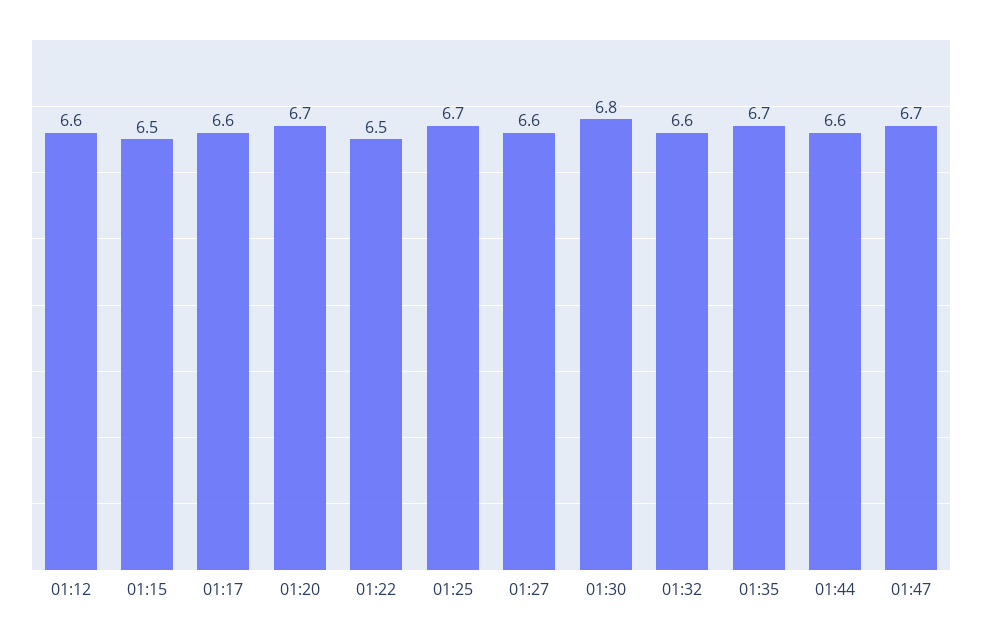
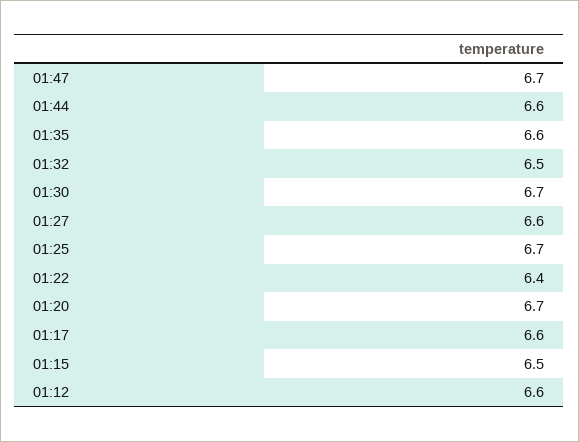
  {
    "01:12": 6.6,
    "01:15": 6.5,
    "01:17": 6.6,
    "01:20": 6.7,
-   "01:22": 6.5,
+   "01:22": 6.4,
    "01:25": 6.7,
    "01:27": 6.6,
-   "01:30": 6.8,
+   "01:30": 6.7,
-   "01:32": 6.6,
+   "01:32": 6.5,
-   "01:35": 6.7,
+   "01:35": 6.6,
    "01:44": 6.6,
    "01:47": 6.7
  }

